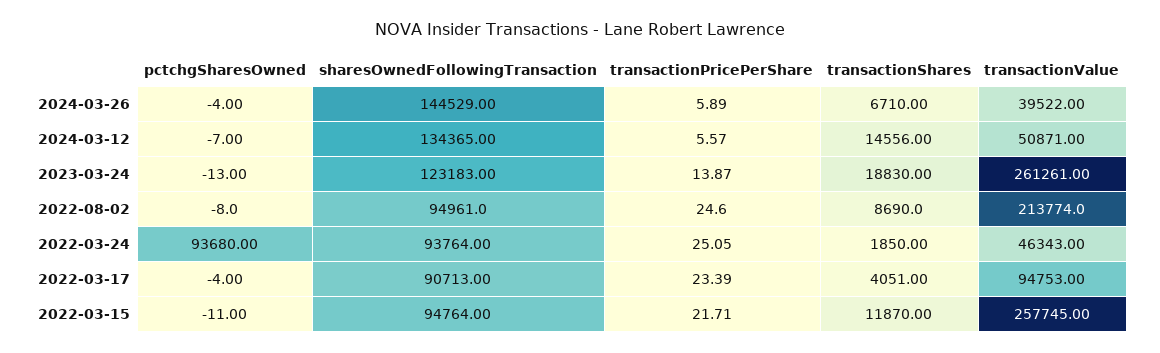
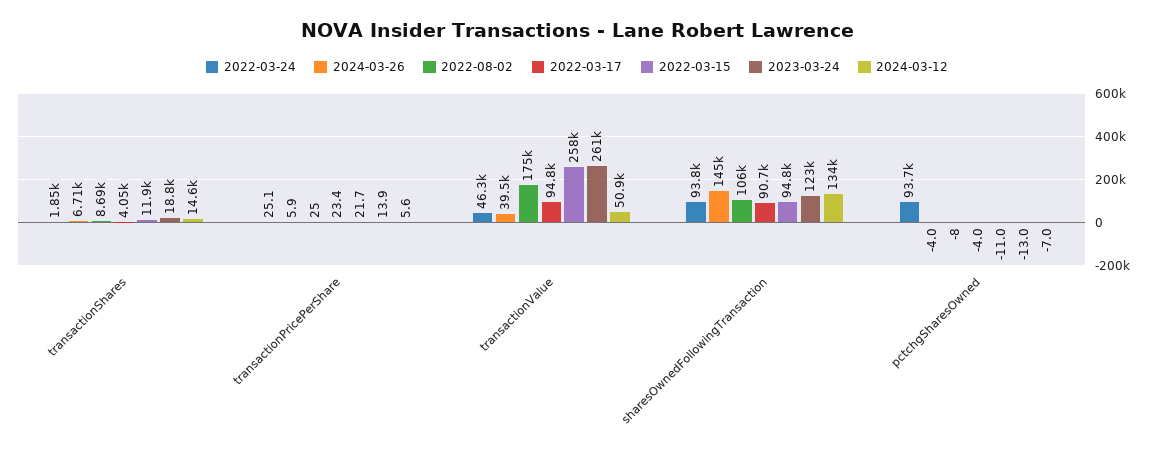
  {
    "2024-03-26": {
      "pctchgSharesOwned": -4,
      "sharesOwnedFollowingTransaction": 144529,
      "transactionPricePerShare": 5.89,
      "transactionShares": 6710,
      "transactionValue": 39522
    },
    "2024-03-12": {
      "pctchgSharesOwned": -7,
      "sharesOwnedFollowingTransaction": 134365,
      "transactionPricePerShare": 5.57,
      "transactionShares": 14556,
      "transactionValue": 50871
    },
    "2023-03-24": {
      "pctchgSharesOwned": -13,
      "sharesOwnedFollowingTransaction": 123183,
      "transactionPricePerShare": 13.87,
      "transactionShares": 18830,
      "transactionValue": 261261
    },
    "2022-08-02": {
      "pctchgSharesOwned": -8,
-     "sharesOwnedFollowingTransaction": 94961,
+     "sharesOwnedFollowingTransaction": 106000,
      "transactionPricePerShare": 24.6,
      "transactionShares": 8690,
-     "transactionValue": 213774
+     "transactionValue": 175000
    },
    "2022-03-24": {
      "pctchgSharesOwned": 93680,
      "sharesOwnedFollowingTransaction": 93764,
      "transactionPricePerShare": 25.05,
      "transactionShares": 1850,
      "transactionValue": 46343
    },
    "2022-03-17": {
      "pctchgSharesOwned": -4,
      "sharesOwnedFollowingTransaction": 90713,
      "transactionPricePerShare": 23.39,
      "transactionShares": 4051,
      "transactionValue": 94753
    },
    "2022-03-15": {
      "pctchgSharesOwned": -11,
      "sharesOwnedFollowingTransaction": 94764,
      "transactionPricePerShare": 21.71,
      "transactionShares": 11870,
      "transactionValue": 257745
    }
  }

